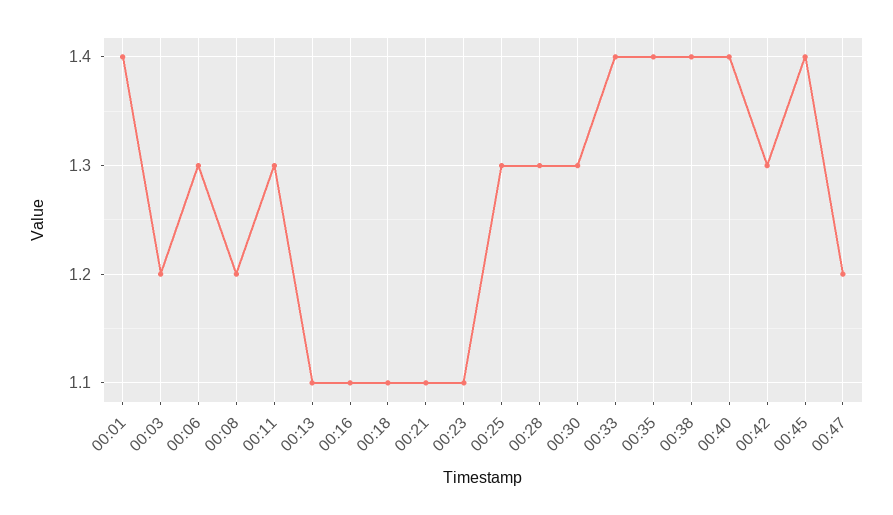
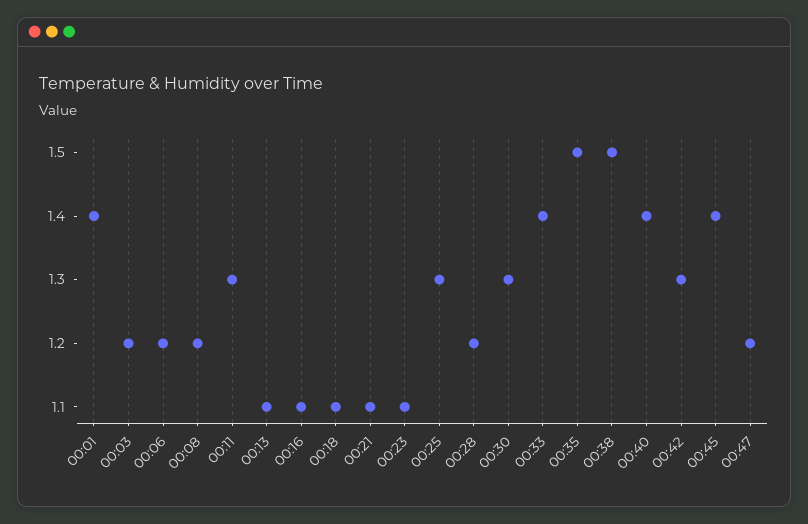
  {
    "00:01": 1.4,
    "00:03": 1.2,
-   "00:06": 1.3,
+   "00:06": 1.2,
    "00:08": 1.2,
    "00:11": 1.3,
    "00:13": 1.1,
    "00:16": 1.1,
    "00:18": 1.1,
    "00:21": 1.1,
    "00:23": 1.1,
    "00:25": 1.3,
-   "00:28": 1.3,
+   "00:28": 1.2,
    "00:30": 1.3,
    "00:33": 1.4,
-   "00:35": 1.4,
+   "00:35": 1.5,
-   "00:38": 1.4,
+   "00:38": 1.5,
    "00:40": 1.4,
    "00:42": 1.3,
    "00:45": 1.4,
    "00:47": 1.2
  }

